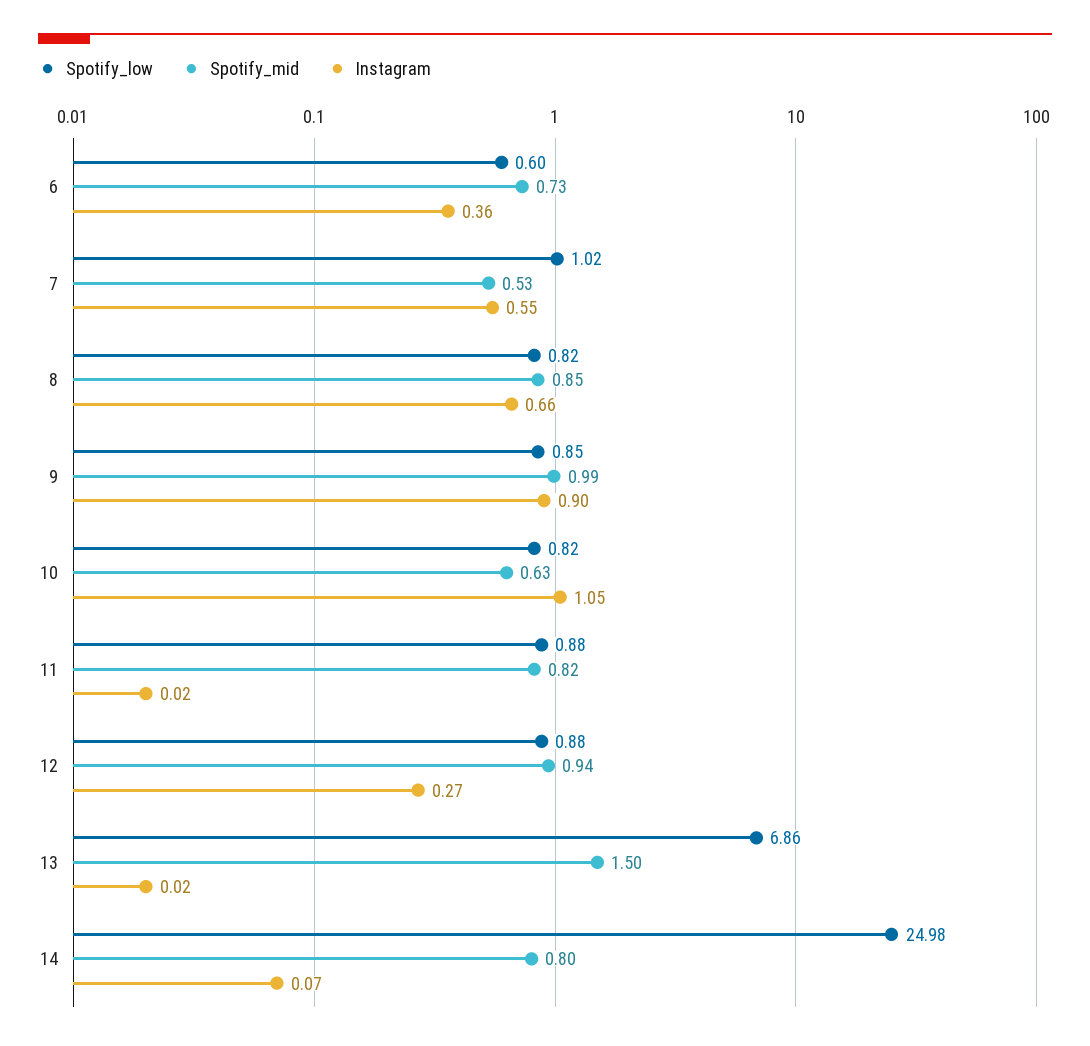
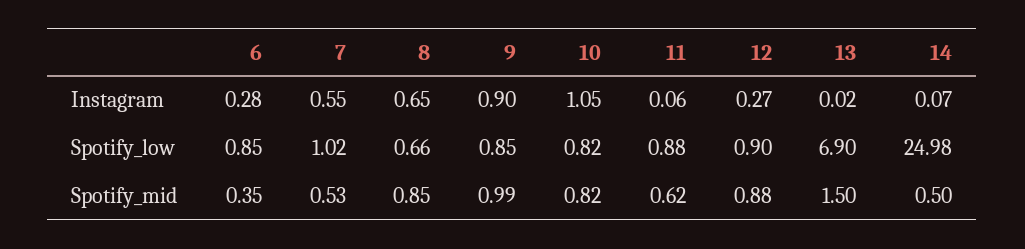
  {
    "Spotify_low": {
-     "6": 0.6,
+     "6": 0.85,
      "7": 1.02,
-     "8": 0.82,
+     "8": 0.66,
      "9": 0.85,
      "10": 0.82,
      "11": 0.88,
-     "12": 0.88,
+     "12": 0.9,
-     "13": 6.86,
+     "13": 6.9,
      "14": 24.98
    },
    "Spotify_mid": {
-     "6": 0.73,
+     "6": 0.35,
      "7": 0.53,
      "8": 0.85,
      "9": 0.99,
-     "10": 0.63,
+     "10": 0.82,
-     "11": 0.82,
+     "11": 0.62,
-     "12": 0.94,
+     "12": 0.88,
      "13": 1.5,
-     "14": 0.8
+     "14": 0.5
    },
    "Instagram": {
-     "6": 0.36,
+     "6": 0.28,
      "7": 0.55,
-     "8": 0.66,
+     "8": 0.65,
      "9": 0.9,
      "10": 1.05,
-     "11": 0.02,
+     "11": 0.06,
      "12": 0.27,
      "13": 0.02,
      "14": 0.07
    }
  }

